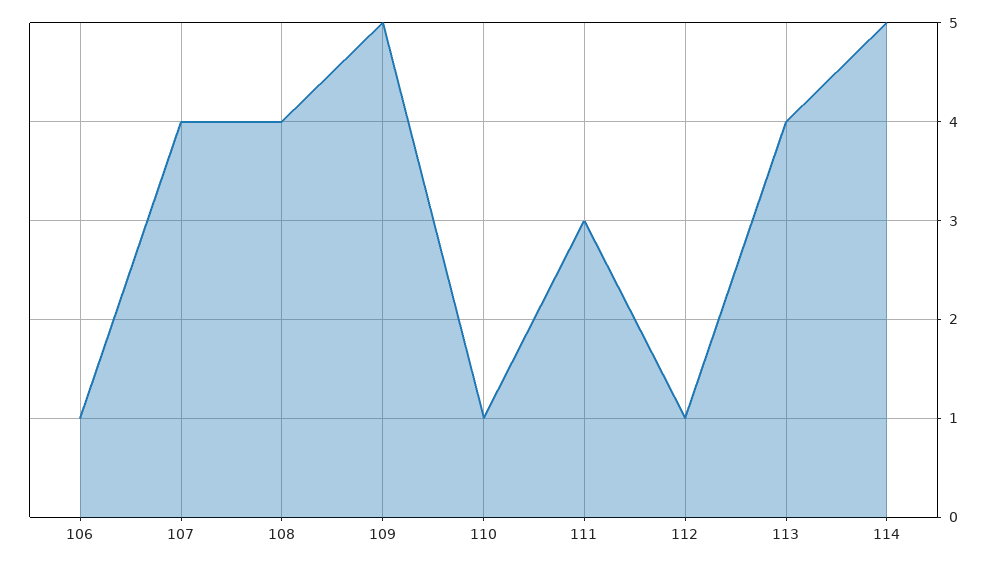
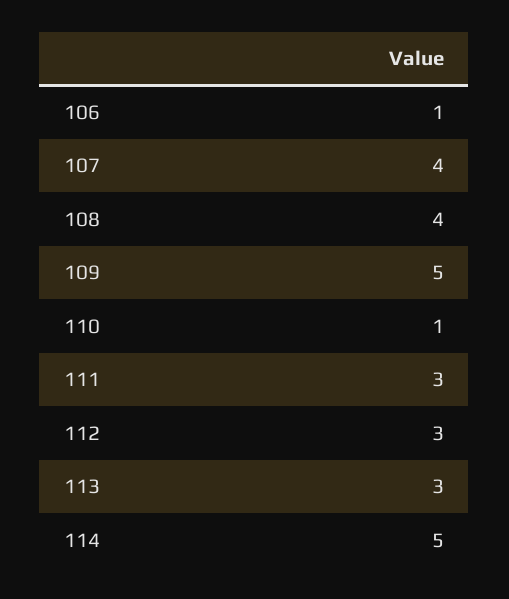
  {
    "106": 1,
    "107": 4,
    "108": 4,
    "109": 5,
    "110": 1,
    "111": 3,
-   "112": 1,
+   "112": 3,
-   "113": 4,
+   "113": 3,
    "114": 5
  }

